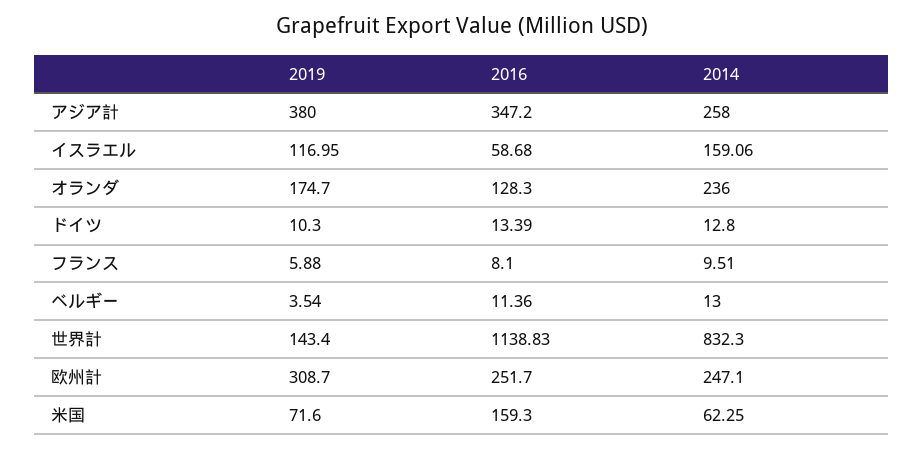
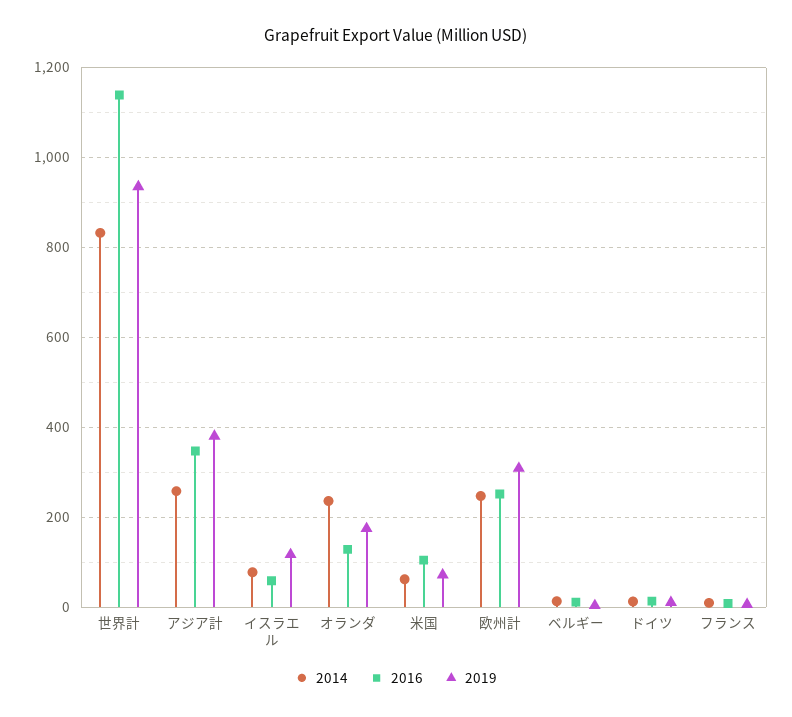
  {
    "2019": {
      "アジア計": 380,
      "イスラエル": 116.95,
      "オランダ": 174.7,
      "ドイツ": 10.3,
      "フランス": 5.88,
      "ベルギー": 3.54,
-     "世界計": 143.4,
+     "世界計": 940,
      "欧州計": 308.7,
      "米国": 71.6
    },
    "2016": {
      "アジア計": 347.2,
      "イスラエル": 58.68,
      "オランダ": 128.3,
      "ドイツ": 13.39,
      "フランス": 8.1,
      "ベルギー": 11.36,
      "世界計": 1138.83,
      "欧州計": 251.7,
-     "米国": 159.3
+     "米国": 100
    },
    "2014": {
      "アジア計": 258,
-     "イスラエル": 159.06,
+     "イスラエル": 80,
      "オランダ": 236,
      "ドイツ": 12.8,
      "フランス": 9.51,
      "ベルギー": 13,
      "世界計": 832.3,
      "欧州計": 247.1,
      "米国": 62.25
    }
  }

